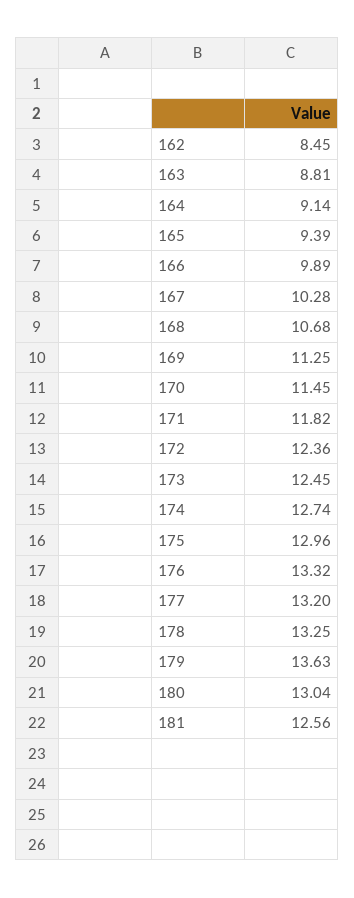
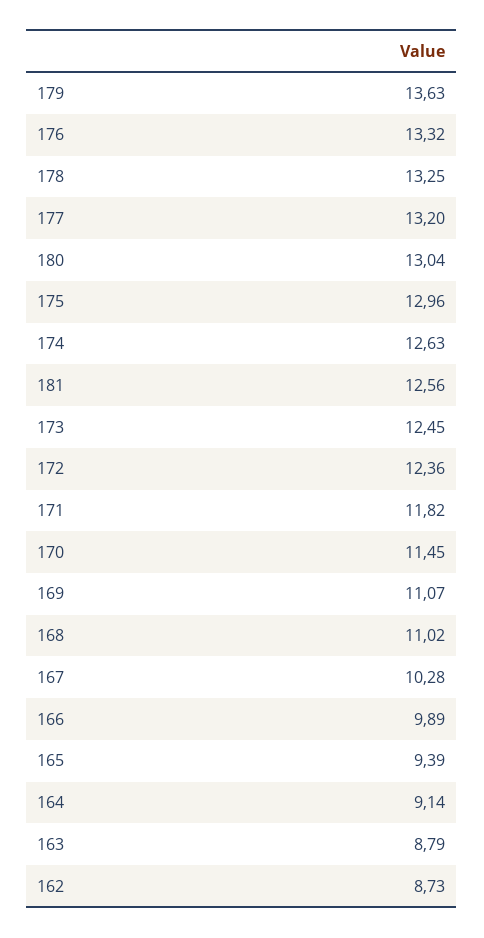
  {
-   "162": 8.45,
+   "162": 8.73,
-   "163": 8.81,
+   "163": 8.79,
    "164": 9.14,
    "165": 9.39,
    "166": 9.89,
    "167": 10.28,
-   "168": 10.68,
+   "168": 11.02,
-   "169": 11.25,
+   "169": 11.07,
    "170": 11.45,
    "171": 11.82,
    "172": 12.36,
    "173": 12.45,
-   "174": 12.74,
+   "174": 12.63,
    "175": 12.96,
    "176": 13.32,
    "177": 13.2,
    "178": 13.25,
    "179": 13.63,
    "180": 13.04,
    "181": 12.56
  }

